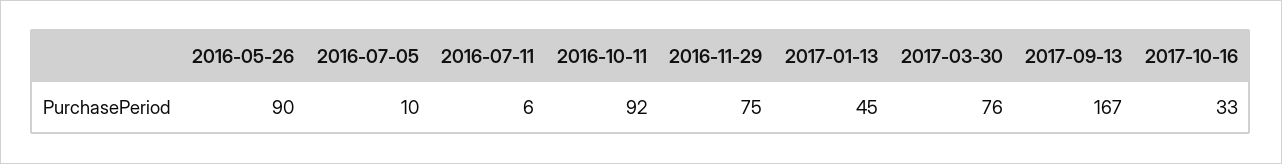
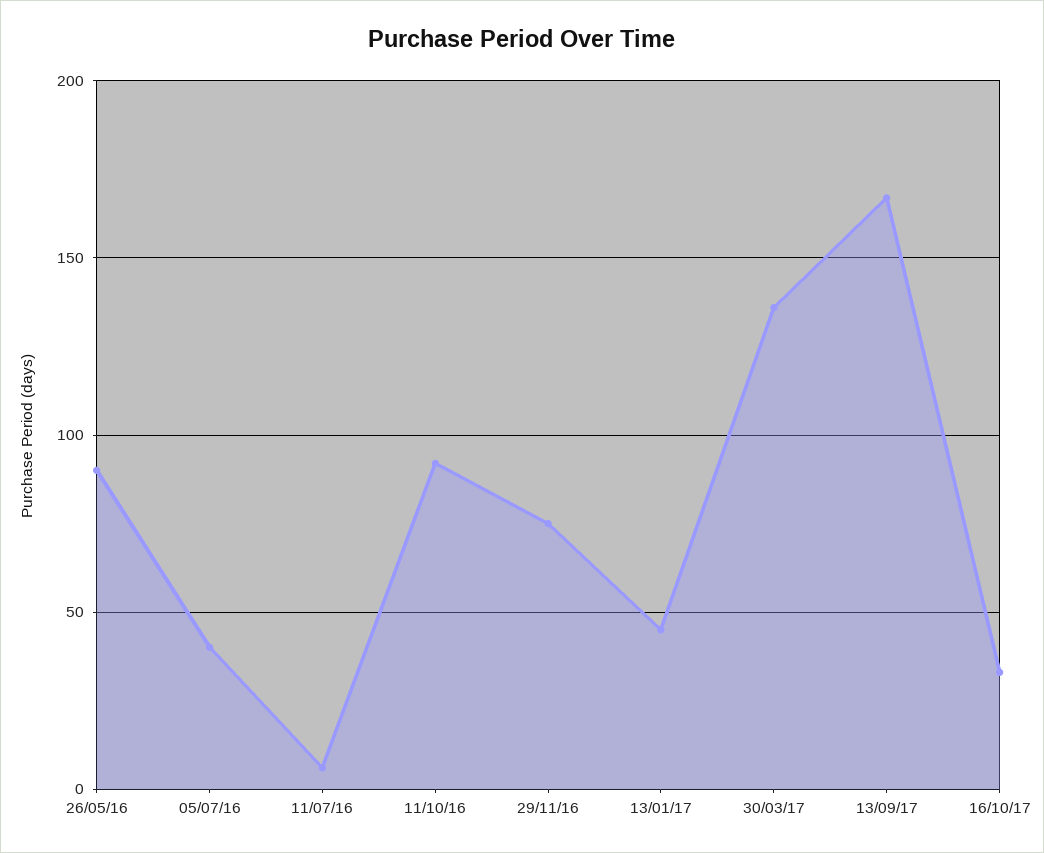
  {
    "2016-05-26": 90,
-   "2016-07-05": 10,
+   "2016-07-05": 40,
    "2016-07-11": 6,
    "2016-10-11": 92,
    "2016-11-29": 75,
    "2017-01-13": 45,
-   "2017-03-30": 76,
+   "2017-03-30": 135,
    "2017-09-13": 167,
    "2017-10-16": 33
  }

